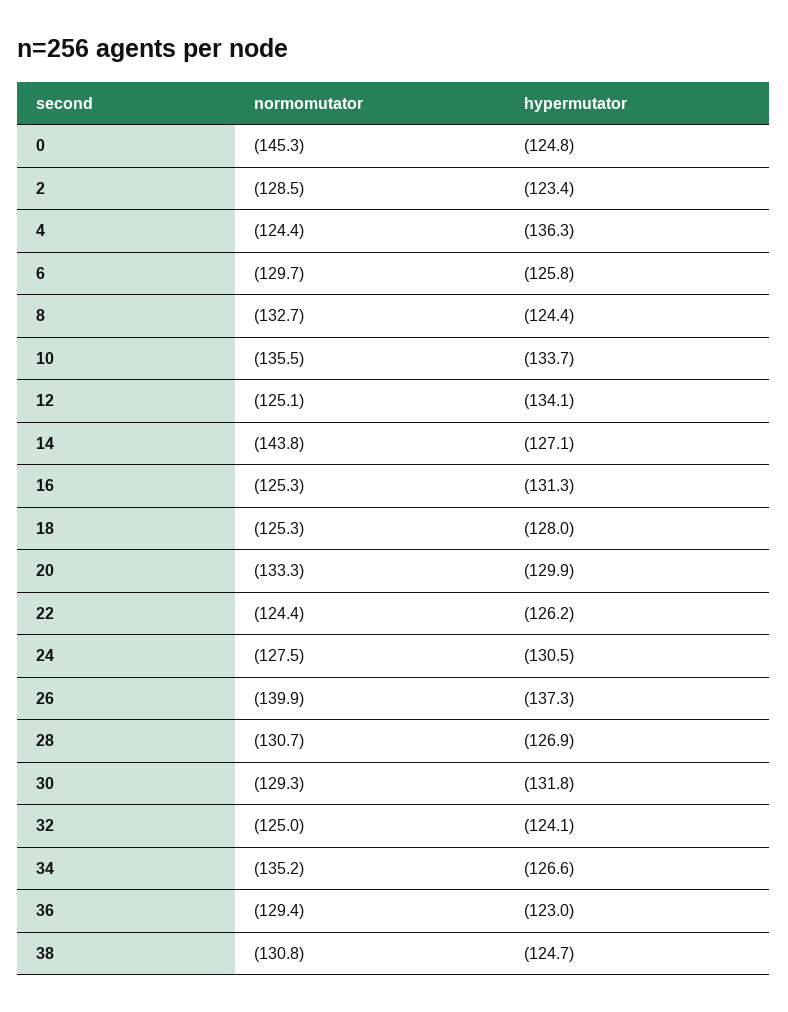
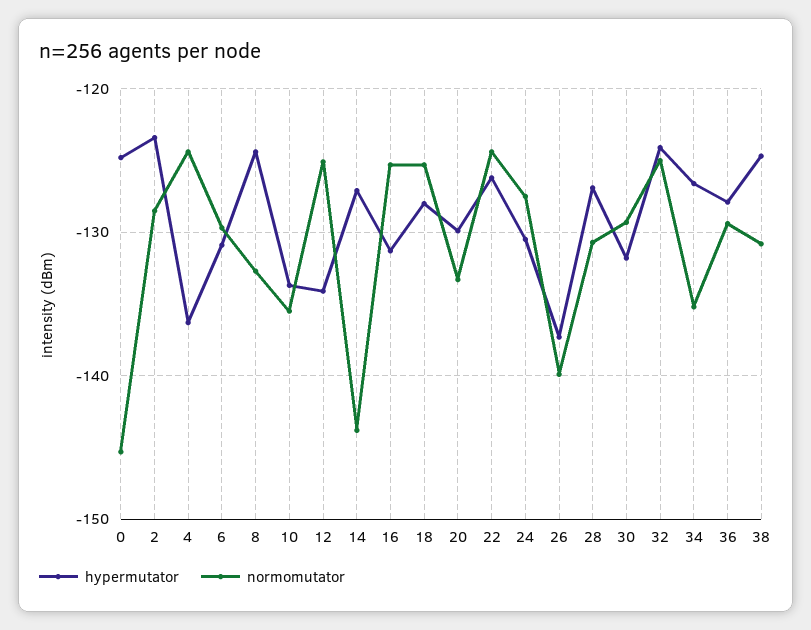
  {
    "normomutator": {
      "0": -145.3,
      "2": -128.5,
      "4": -124.4,
      "6": -129.7,
      "8": -132.7,
      "10": -135.5,
      "12": -125.1,
      "14": -143.8,
      "16": -125.3,
      "18": -125.3,
      "20": -133.3,
      "22": -124.4,
      "24": -127.5,
      "26": -139.9,
      "28": -130.7,
      "30": -129.3,
      "32": -125,
      "34": -135.2,
      "36": -129.4,
      "38": -130.8
    },
    "hypermutator": {
      "0": -124.8,
      "2": -123.4,
      "4": -136.3,
-     "6": -125.8,
+     "6": -131,
      "8": -124.4,
      "10": -133.7,
      "12": -134.1,
      "14": -127.1,
      "16": -131.3,
      "18": -128,
      "20": -129.9,
      "22": -126.2,
      "24": -130.5,
      "26": -137.3,
      "28": -126.9,
      "30": -131.8,
      "32": -124.1,
      "34": -126.6,
-     "36": -123,
+     "36": -128,
      "38": -124.7
    }
  }

